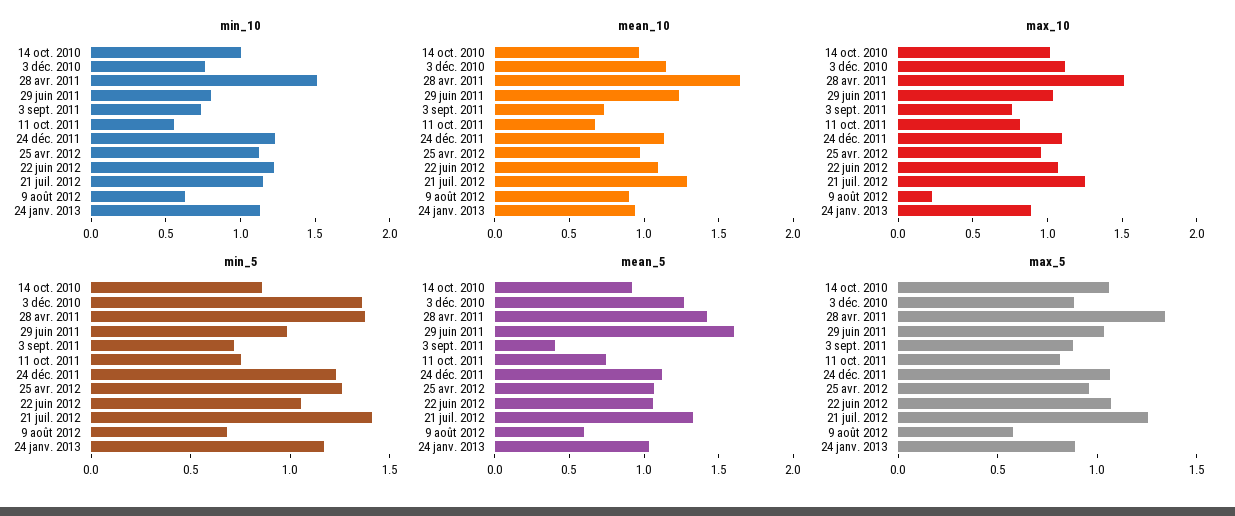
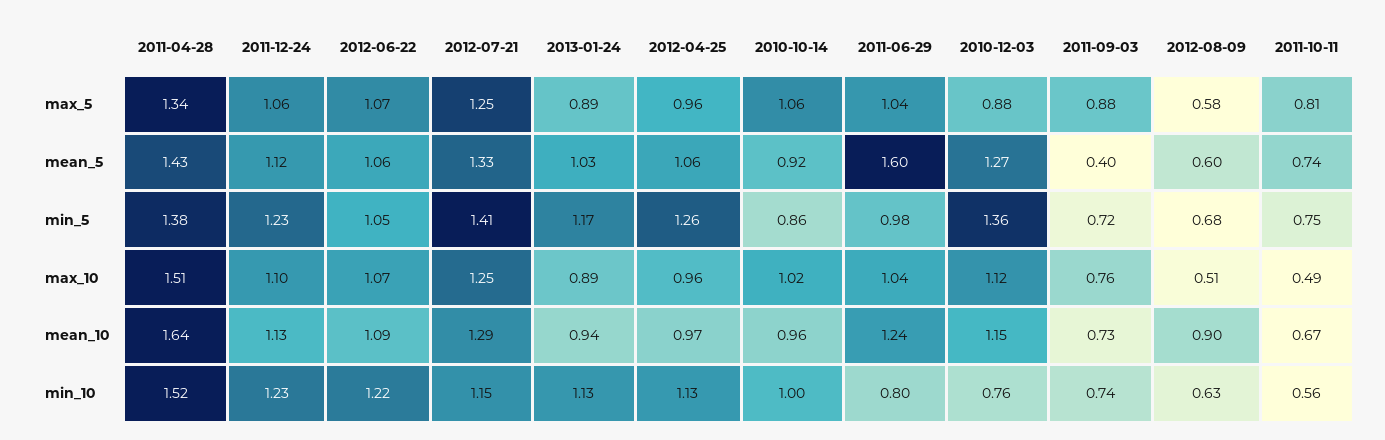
  {
    "min_10": {
      "14 oct. 2010": 1,
      "3 déc. 2010": 0.76,
      "28 avr. 2011": 1.52,
      "29 juin 2011": 0.8,
      "3 sept. 2011": 0.74,
      "11 oct. 2011": 0.56,
      "24 déc. 2011": 1.23,
      "25 avr. 2012": 1.13,
      "22 juin 2012": 1.22,
      "21 juil. 2012": 1.15,
      "9 août 2012": 0.63,
      "24 janv. 2013": 1.13
    },
    "mean_10": {
      "14 oct. 2010": 0.96,
      "3 déc. 2010": 1.15,
      "28 avr. 2011": 1.64,
      "29 juin 2011": 1.24,
      "3 sept. 2011": 0.73,
      "11 oct. 2011": 0.67,
      "24 déc. 2011": 1.13,
      "25 avr. 2012": 0.97,
      "22 juin 2012": 1.09,
      "21 juil. 2012": 1.29,
      "9 août 2012": 0.9,
      "24 janv. 2013": 0.94
    },
    "max_10": {
      "14 oct. 2010": 1.02,
      "3 déc. 2010": 1.12,
      "28 avr. 2011": 1.51,
      "29 juin 2011": 1.04,
      "3 sept. 2011": 0.76,
-     "11 oct. 2011": 0.8,
+     "11 oct. 2011": 0.49,
      "24 déc. 2011": 1.1,
      "25 avr. 2012": 0.96,
      "22 juin 2012": 1.07,
      "21 juil. 2012": 1.25,
-     "9 août 2012": 0.2,
+     "9 août 2012": 0.51,
      "24 janv. 2013": 0.89
    },
    "min_5": {
      "14 oct. 2010": 0.86,
      "3 déc. 2010": 1.36,
      "28 avr. 2011": 1.38,
      "29 juin 2011": 0.98,
      "3 sept. 2011": 0.72,
      "11 oct. 2011": 0.75,
      "24 déc. 2011": 1.23,
      "25 avr. 2012": 1.26,
      "22 juin 2012": 1.05,
      "21 juil. 2012": 1.41,
      "9 août 2012": 0.68,
      "24 janv. 2013": 1.17
    },
    "mean_5": {
      "14 oct. 2010": 0.92,
      "3 déc. 2010": 1.27,
      "28 avr. 2011": 1.43,
      "29 juin 2011": 1.6,
      "3 sept. 2011": 0.4,
      "11 oct. 2011": 0.74,
      "24 déc. 2011": 1.12,
      "25 avr. 2012": 1.06,
      "22 juin 2012": 1.06,
      "21 juil. 2012": 1.33,
      "9 août 2012": 0.6,
      "24 janv. 2013": 1.03
    },
    "max_5": {
      "14 oct. 2010": 1.06,
      "3 déc. 2010": 0.88,
      "28 avr. 2011": 1.34,
      "29 juin 2011": 1.04,
      "3 sept. 2011": 0.88,
      "11 oct. 2011": 0.81,
      "24 déc. 2011": 1.06,
      "25 avr. 2012": 0.96,
      "22 juin 2012": 1.07,
      "21 juil. 2012": 1.25,
      "9 août 2012": 0.58,
      "24 janv. 2013": 0.89
    }
  }

